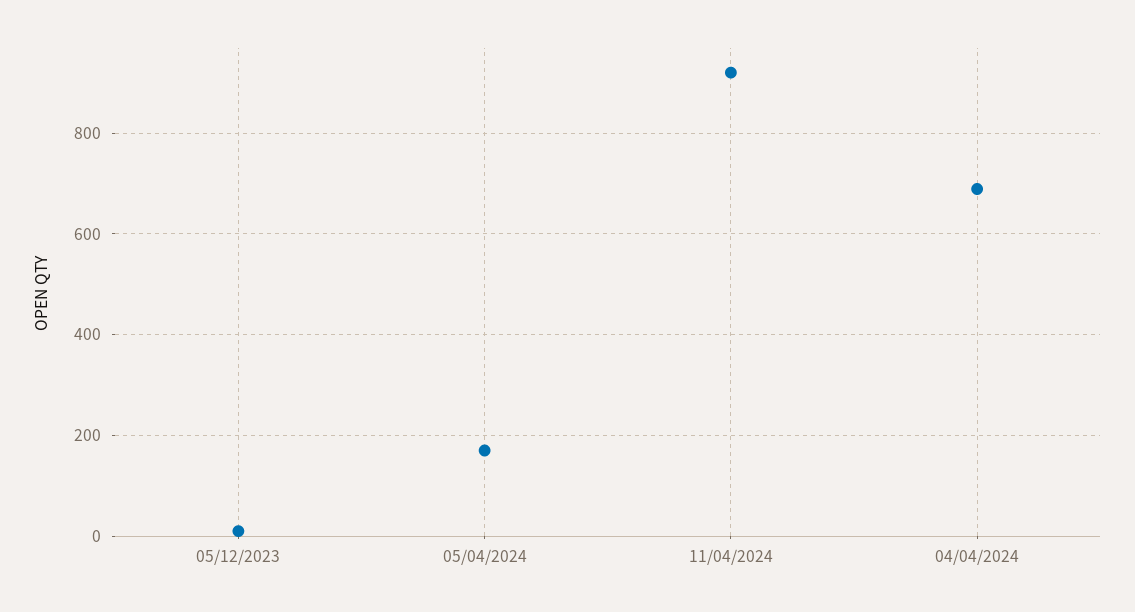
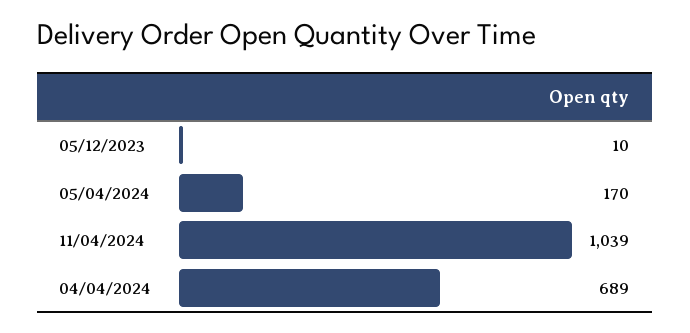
  {
    "05/12/2023": 10,
    "05/04/2024": 170,
-   "11/04/2024": 920,
+   "11/04/2024": 1039,
    "04/04/2024": 689
  }

